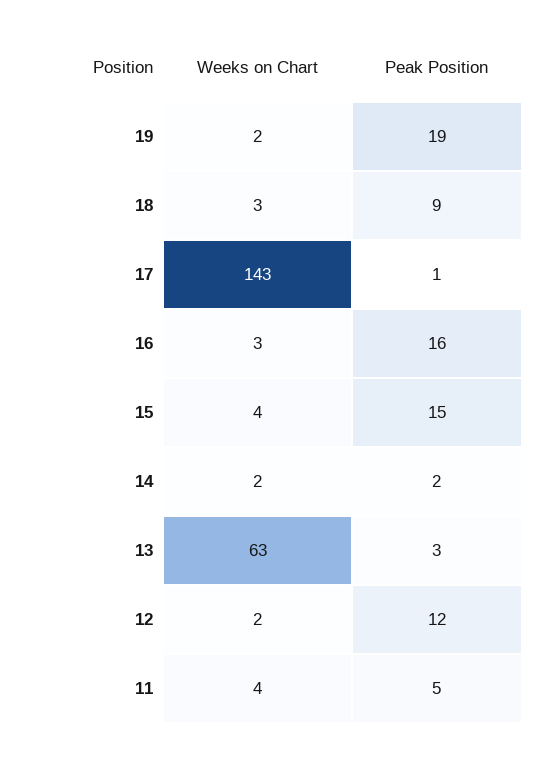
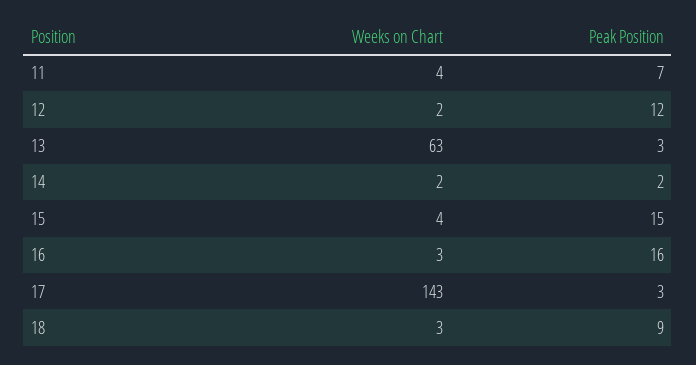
  {
    "Weeks on Chart": {
-     "19": 2,
      "18": 3,
      "17": 143,
      "16": 3,
      "15": 4,
      "14": 2,
      "13": 63,
      "12": 2,
      "11": 4
    },
    "Peak Position": {
-     "19": 19,
      "18": 9,
-     "17": 1,
+     "17": 3,
      "16": 16,
      "15": 15,
      "14": 2,
      "13": 3,
      "12": 12,
-     "11": 5
+     "11": 7
    }
  }

